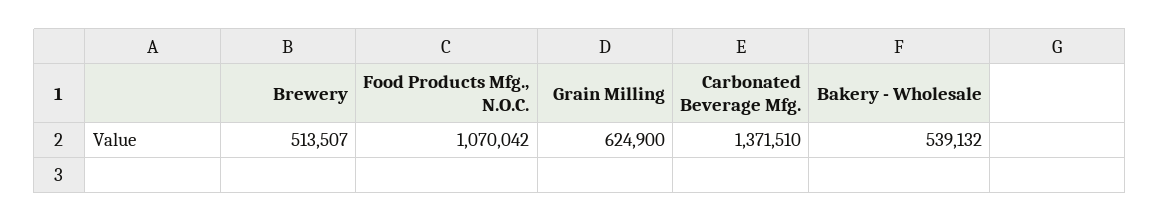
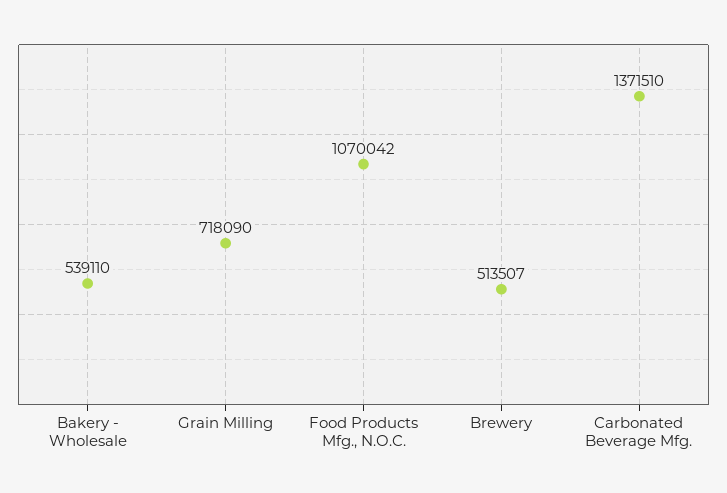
  {
    "Brewery": 513507,
    "Food Products Mfg., N.O.C.": 1070042,
-   "Grain Milling": 624900,
+   "Grain Milling": 718090,
    "Carbonated Beverage Mfg.": 1371510,
-   "Bakery - Wholesale": 539132
+   "Bakery - Wholesale": 539110
  }

